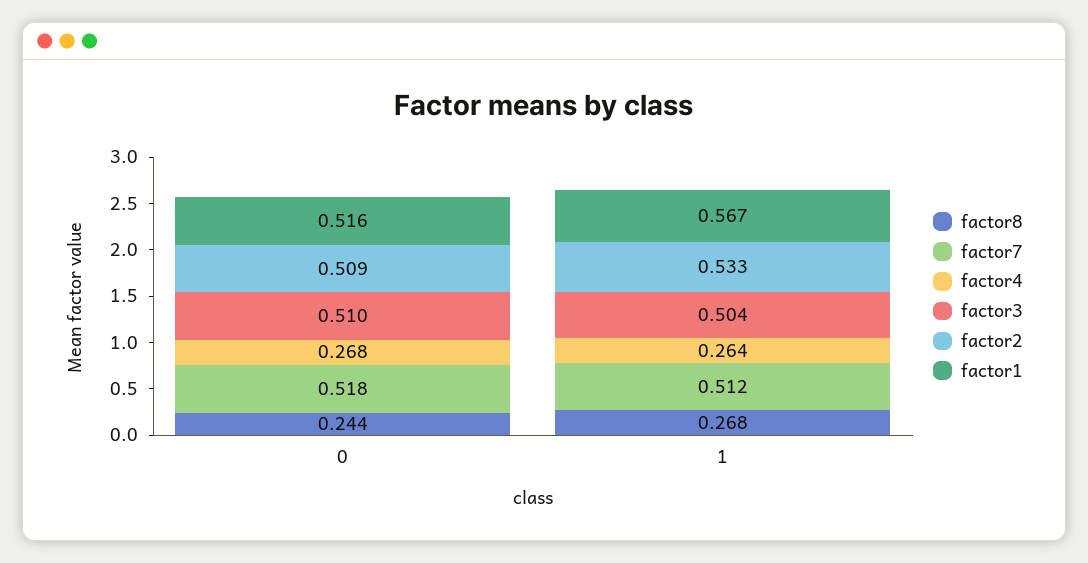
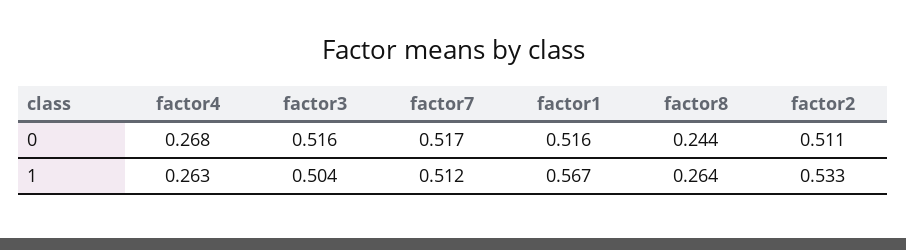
  {
    "factor8": {
      "0": 0.244,
-     "1": 0.268
+     "1": 0.264
    },
    "factor7": {
-     "0": 0.518,
+     "0": 0.517,
      "1": 0.512
    },
    "factor4": {
      "0": 0.268,
-     "1": 0.264
+     "1": 0.263
    },
    "factor3": {
-     "0": 0.51,
+     "0": 0.516,
      "1": 0.504
    },
    "factor2": {
-     "0": 0.509,
+     "0": 0.511,
      "1": 0.533
    },
    "factor1": {
      "0": 0.516,
      "1": 0.567
    }
  }

